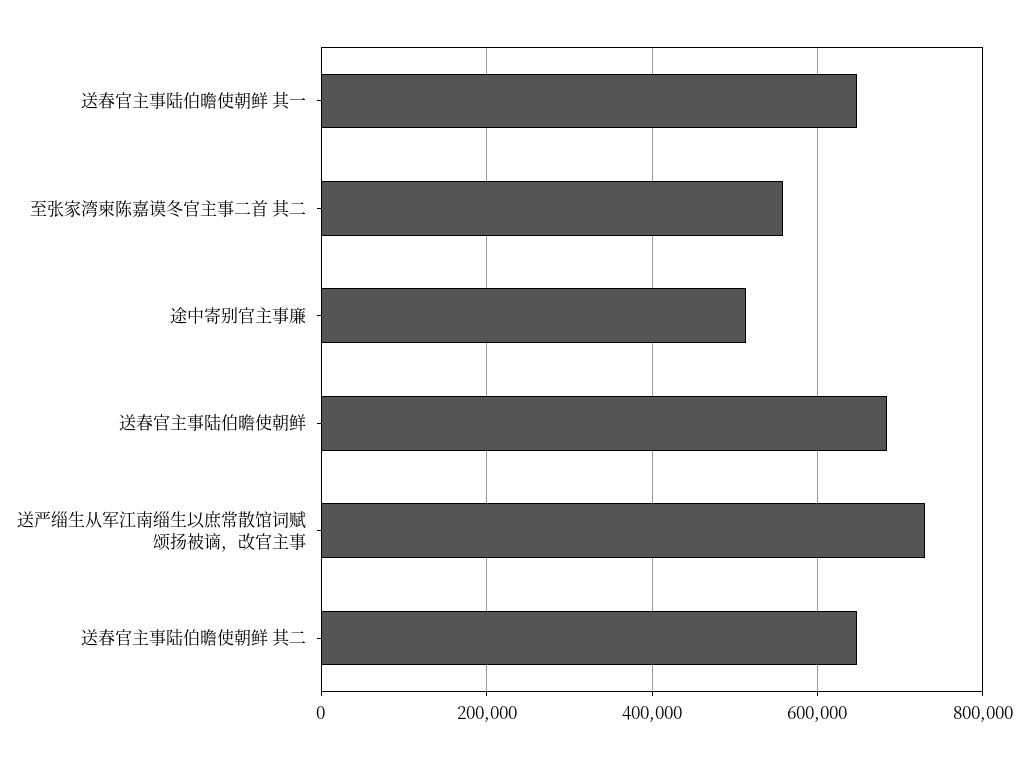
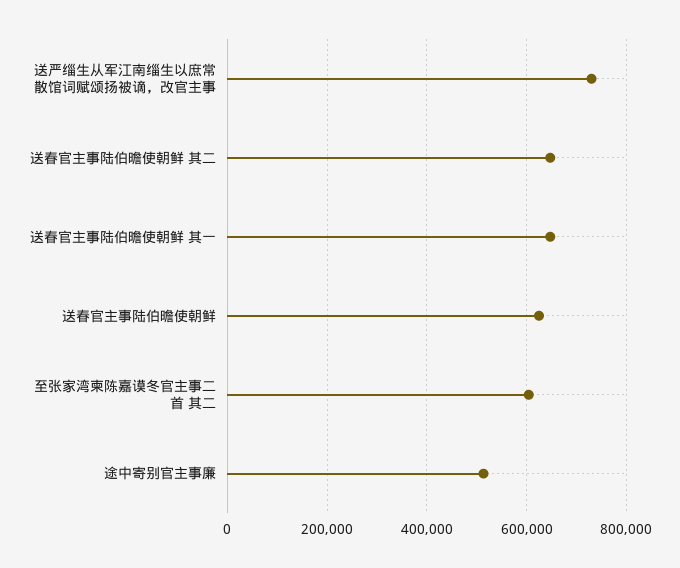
  {
    "送春官主事陆伯曕使朝鲜 其一": 640000,
-   "至张家湾柬陈嘉谟冬官主事二首 其二": 560000,
+   "至张家湾柬陈嘉谟冬官主事二首 其二": 600000,
    "途中寄别官主事廉": 520000,
-   "送春官主事陆伯曕使朝鲜": 680000,
+   "送春官主事陆伯曕使朝鲜": 620000,
    "送严缁生从军江南缁生以庶常散馆词赋颂扬被谪，改官主事": 740000,
    "送春官主事陆伯曕使朝鲜 其二": 640000
  }

